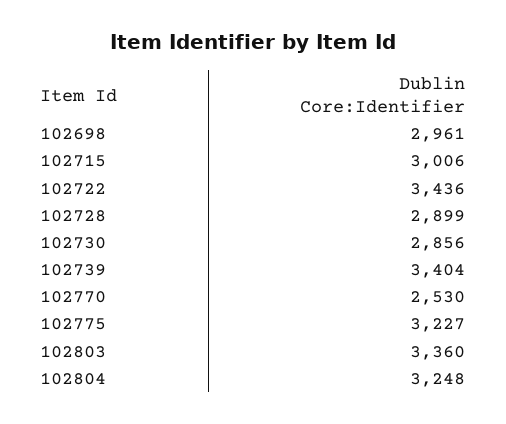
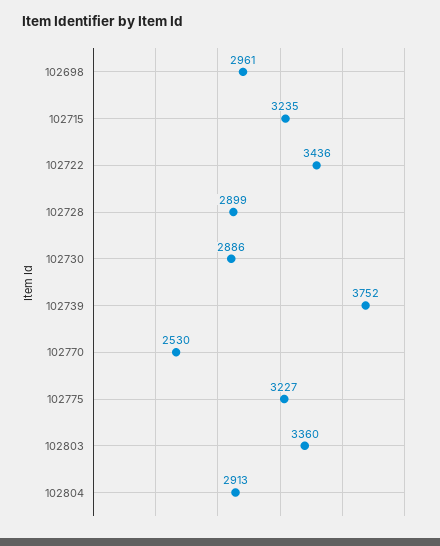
  {
    "102698": 2961,
-   "102715": 3006,
+   "102715": 3235,
    "102722": 3436,
    "102728": 2899,
-   "102730": 2856,
+   "102730": 2886,
-   "102739": 3404,
+   "102739": 3752,
    "102770": 2530,
    "102775": 3227,
    "102803": 3360,
-   "102804": 3248
+   "102804": 2913
  }

